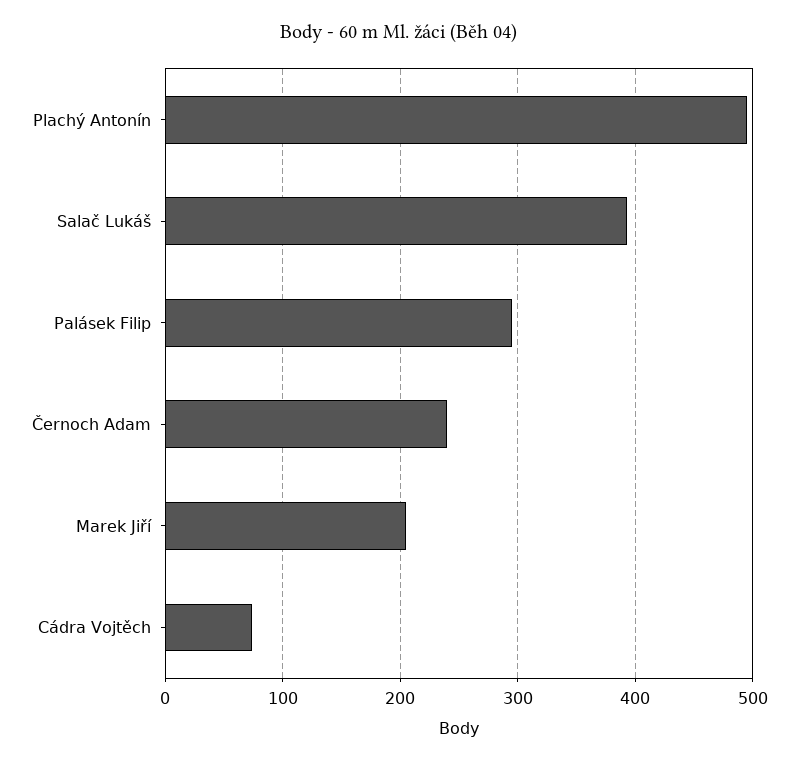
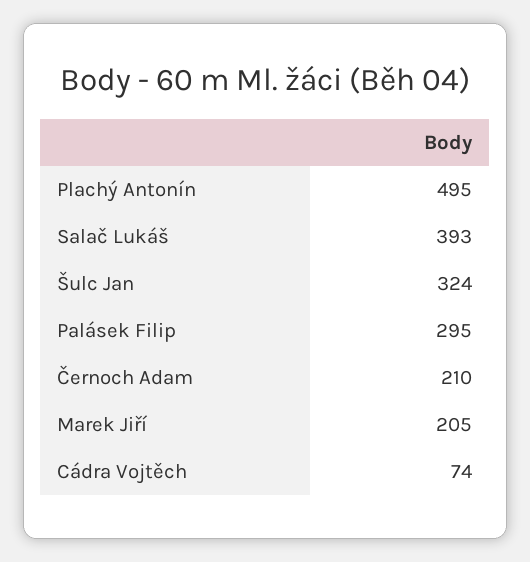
  {
    "Plachý Antonín": 495,
    "Salač Lukáš": 393,
    "Palásek Filip": 295,
-   "Černoch Adam": 240,
+   "Černoch Adam": 210,
    "Marek Jiří": 205,
-   "Cádra Vojtěch": 74
+   "Cádra Vojtěch": 74,
+   "Šulc Jan": 324
  }

